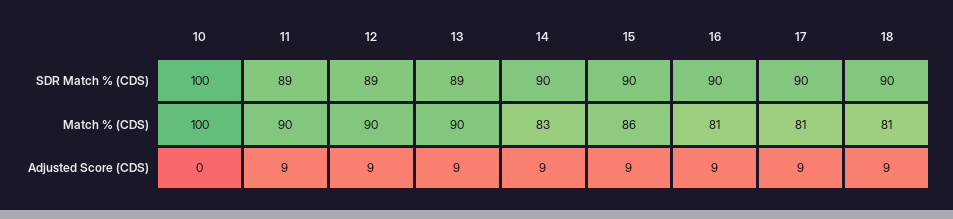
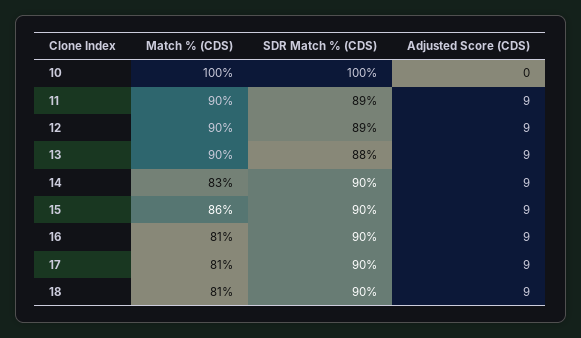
  {
    "10": {
      "SDR Match % (CDS)": 100,
      "Match % (CDS)": 100,
      "Adjusted Score (CDS)": 0
    },
    "11": {
      "SDR Match % (CDS)": 89,
      "Match % (CDS)": 90,
      "Adjusted Score (CDS)": 9
    },
    "12": {
      "SDR Match % (CDS)": 89,
      "Match % (CDS)": 90,
      "Adjusted Score (CDS)": 9
    },
    "13": {
-     "SDR Match % (CDS)": 89,
+     "SDR Match % (CDS)": 88,
      "Match % (CDS)": 90,
      "Adjusted Score (CDS)": 9
    },
    "14": {
      "SDR Match % (CDS)": 90,
      "Match % (CDS)": 83,
      "Adjusted Score (CDS)": 9
    },
    "15": {
      "SDR Match % (CDS)": 90,
      "Match % (CDS)": 86,
      "Adjusted Score (CDS)": 9
    },
    "16": {
      "SDR Match % (CDS)": 90,
      "Match % (CDS)": 81,
      "Adjusted Score (CDS)": 9
    },
    "17": {
      "SDR Match % (CDS)": 90,
      "Match % (CDS)": 81,
      "Adjusted Score (CDS)": 9
    },
    "18": {
      "SDR Match % (CDS)": 90,
      "Match % (CDS)": 81,
      "Adjusted Score (CDS)": 9
    }
  }

